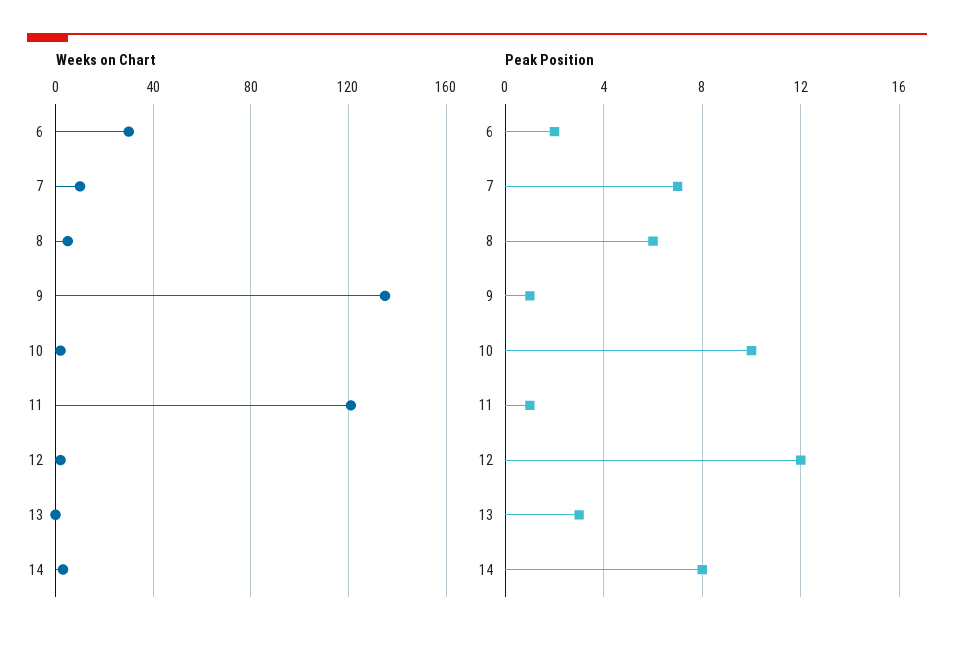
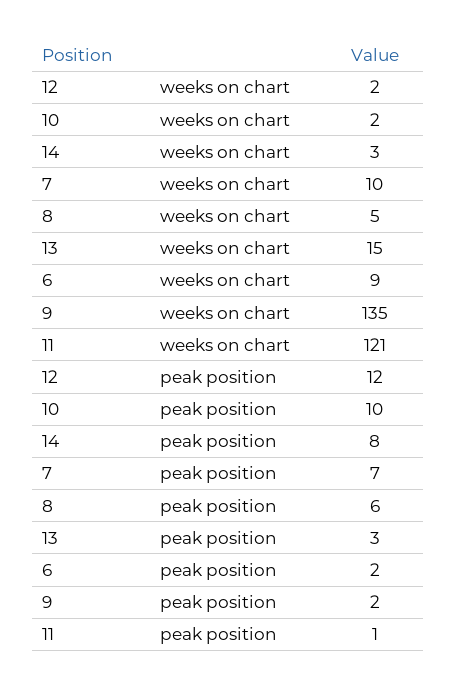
  {
    "Weeks on Chart": {
-     "6": 30,
+     "6": 9,
      "7": 10,
      "8": 5,
      "9": 135,
      "10": 2,
      "11": 121,
      "12": 2,
-     "13": 0,
+     "13": 15,
      "14": 3
    },
    "Peak Position": {
      "6": 2,
      "7": 7,
      "8": 6,
-     "9": 1,
+     "9": 2,
      "10": 10,
      "11": 1,
      "12": 12,
      "13": 3,
      "14": 8
    }
  }

